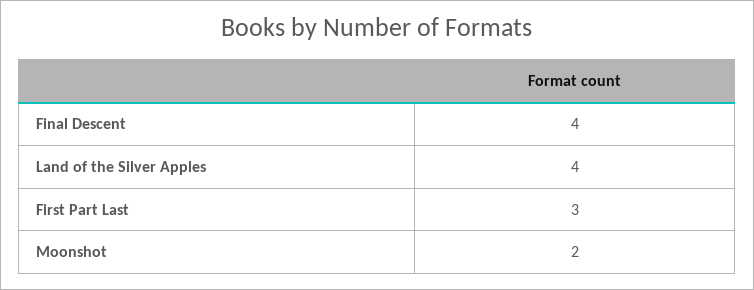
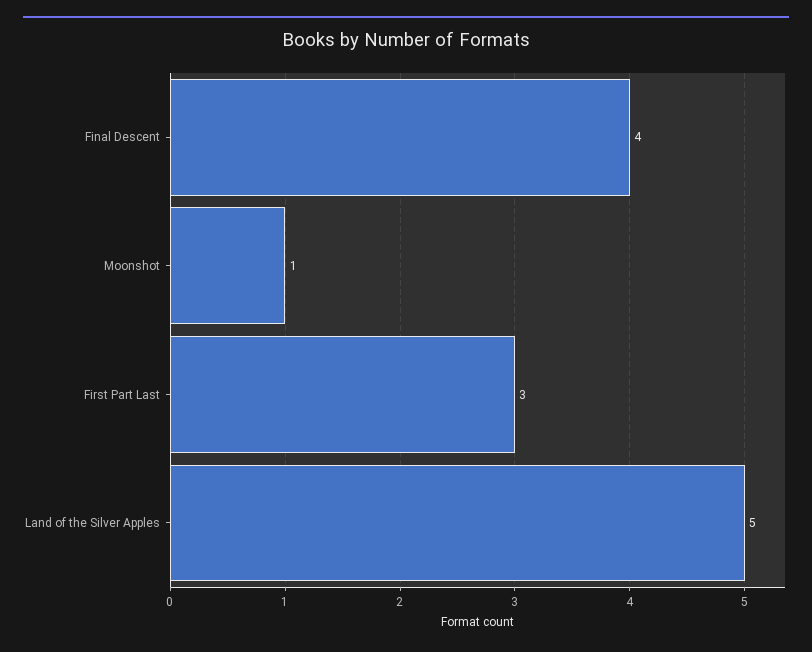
  {
    "Final Descent": 4,
-   "Land of the Silver Apples": 4,
+   "Land of the Silver Apples": 5,
    "First Part Last": 3,
-   "Moonshot": 2
+   "Moonshot": 1
  }

